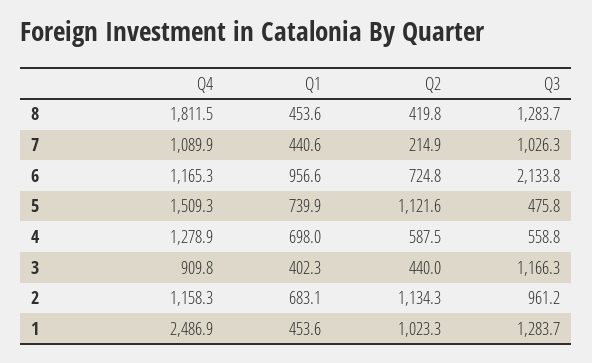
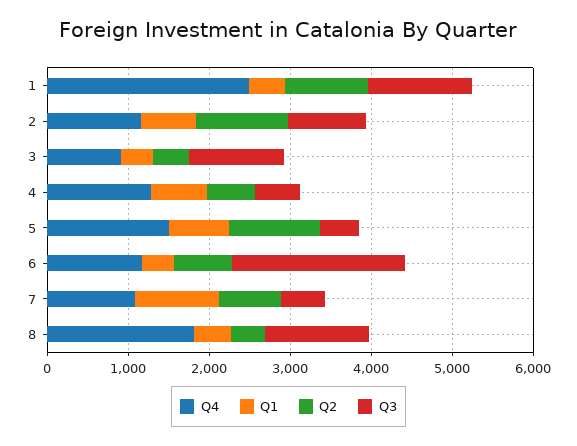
  {
    "Q4": {
      "8": 1811.5,
      "7": 1089.9,
      "6": 1165.3,
      "5": 1509.3,
      "4": 1278.9,
      "3": 909.8,
      "2": 1158.3,
      "1": 2486.9
    },
    "Q1": {
      "8": 453.6,
-     "7": 440.6,
+     "7": 1000,
-     "6": 956.6,
+     "6": 400,
      "5": 739.9,
      "4": 698,
      "3": 402.3,
      "2": 683.1,
      "1": 453.6
    },
    "Q2": {
      "8": 419.8,
-     "7": 214.9,
+     "7": 800,
      "6": 724.8,
      "5": 1121.6,
      "4": 587.5,
      "3": 440,
      "2": 1134.3,
      "1": 1023.3
    },
    "Q3": {
      "8": 1283.7,
-     "7": 1026.3,
+     "7": 600,
      "6": 2133.8,
      "5": 475.8,
      "4": 558.8,
      "3": 1166.3,
      "2": 961.2,
      "1": 1283.7
    }
  }

